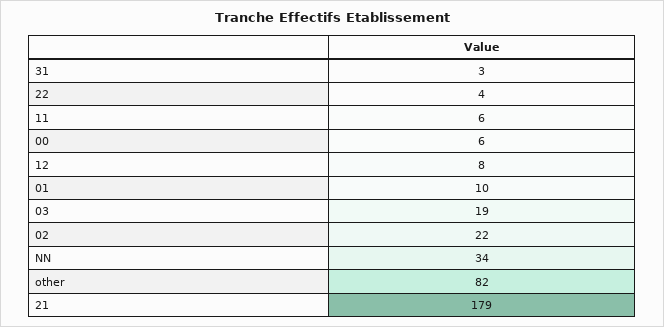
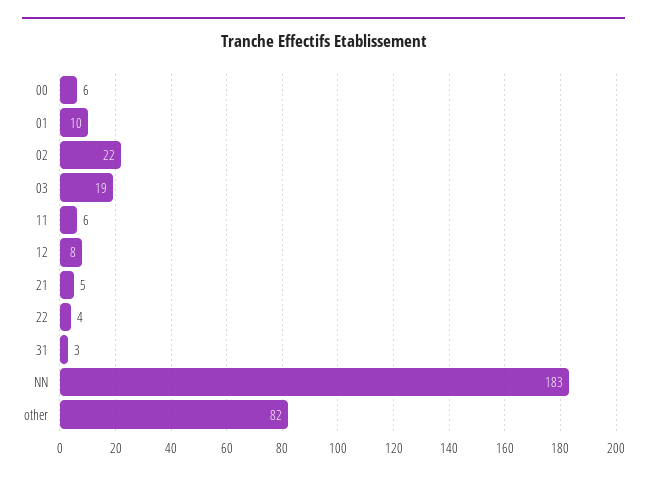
  {
    "31": 3,
    "22": 4,
    "11": 6,
    "00": 6,
    "12": 8,
    "01": 10,
    "03": 19,
    "02": 22,
-   "NN": 34,
+   "NN": 183,
    "other": 82,
-   "21": 179
+   "21": 5
  }

